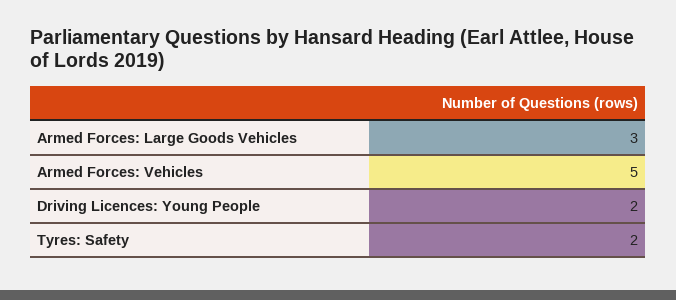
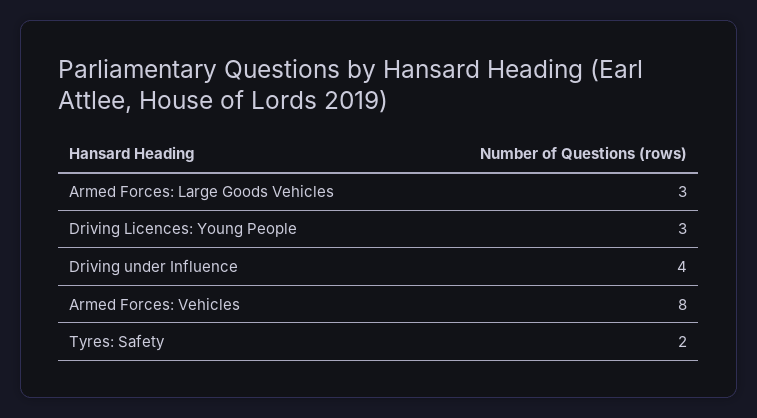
  {
    "Armed Forces: Large Goods Vehicles": 3,
-   "Armed Forces: Vehicles": 5,
+   "Armed Forces: Vehicles": 8,
-   "Driving Licences: Young People": 2,
+   "Driving Licences: Young People": 3,
-   "Tyres: Safety": 2
+   "Tyres: Safety": 2,
+   "Driving under Influence": 4
  }

